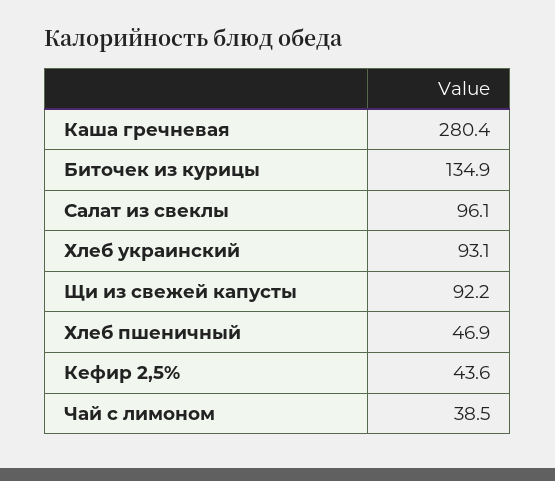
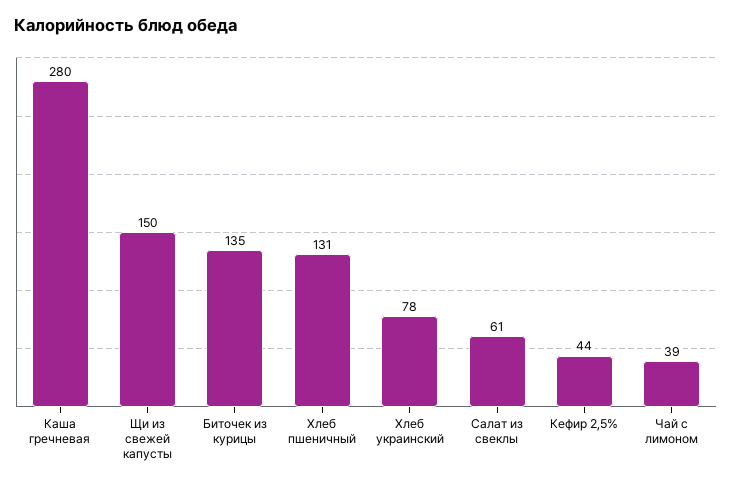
  {
    "Каша гречневая": 280.4,
    "Биточек из курицы": 134.9,
-   "Салат из свеклы": 96.1,
+   "Салат из свеклы": 61,
-   "Хлеб украинский": 93.1,
+   "Хлеб украинский": 78,
-   "Щи из свежей капусты": 92.2,
+   "Щи из свежей капусты": 150,
-   "Хлеб пшеничный": 46.9,
+   "Хлеб пшеничный": 131,
    "Кефир 2,5%": 43.6,
    "Чай с лимоном": 38.5
  }

